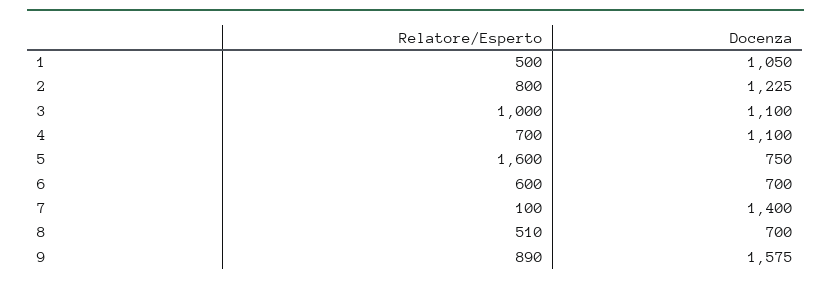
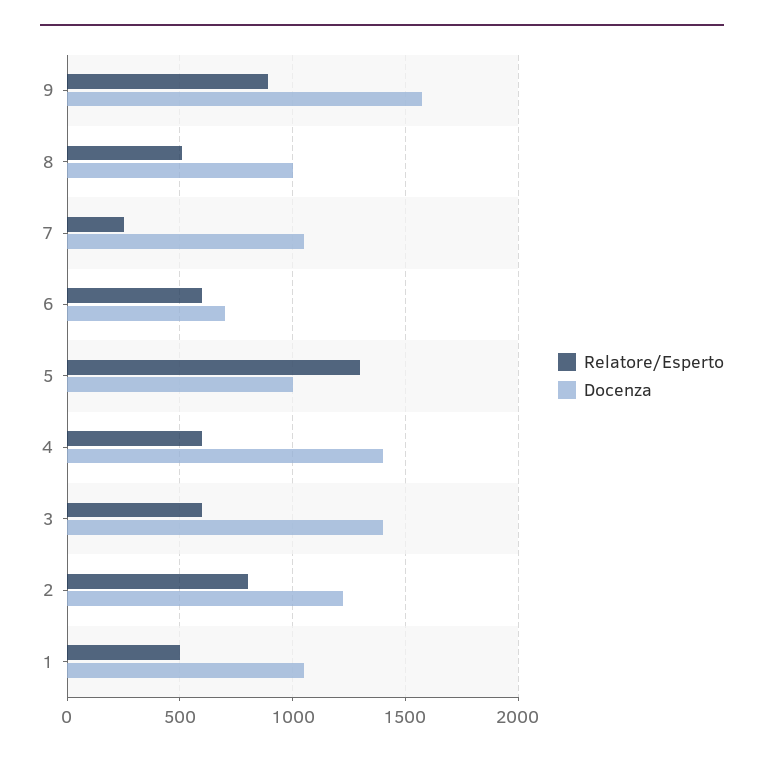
  {
    "Relatore/Esperto": {
      "1": 500,
      "2": 800,
-     "3": 1000,
+     "3": 600,
-     "4": 700,
+     "4": 600,
-     "5": 1600,
+     "5": 1300,
      "6": 600,
-     "7": 100,
+     "7": 250,
      "8": 510,
      "9": 890
    },
    "Docenza": {
      "1": 1050,
      "2": 1225,
-     "3": 1100,
+     "3": 1400,
-     "4": 1100,
+     "4": 1400,
-     "5": 750,
+     "5": 1000,
      "6": 700,
-     "7": 1400,
+     "7": 1050,
-     "8": 700,
+     "8": 1000,
      "9": 1575
    }
  }

